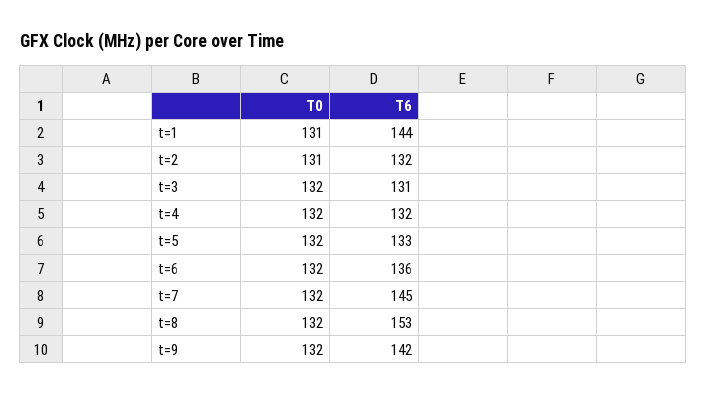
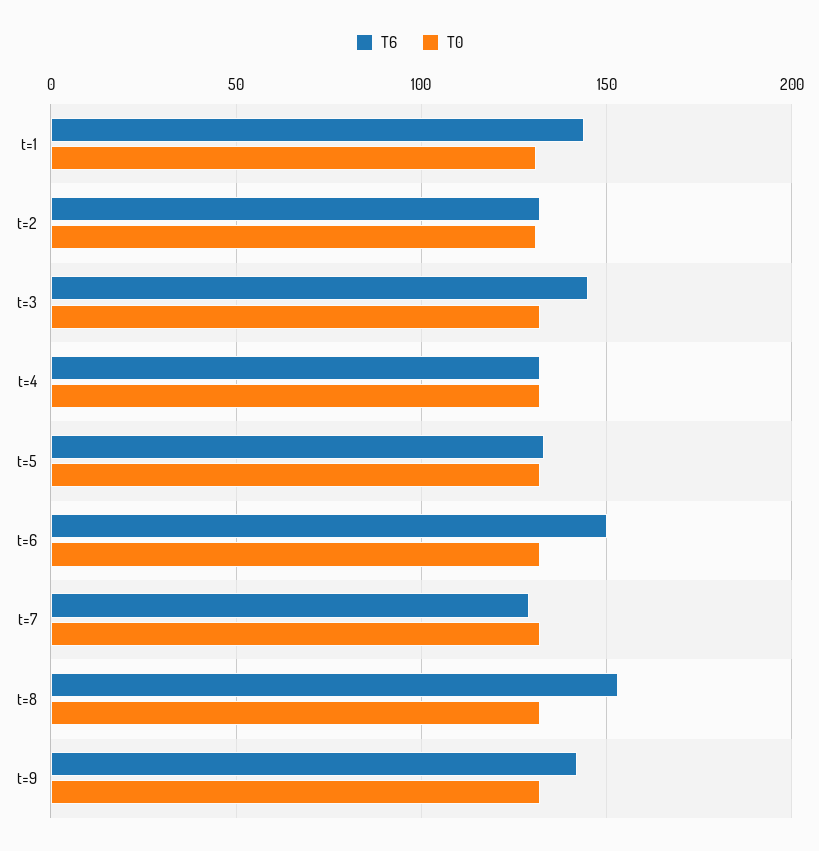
  {
    "T0": {
      "t=1": 131,
      "t=2": 131,
      "t=3": 132,
      "t=4": 132,
      "t=5": 132,
      "t=6": 132,
      "t=7": 132,
      "t=8": 132,
      "t=9": 132
    },
    "T6": {
      "t=1": 144,
      "t=2": 132,
-     "t=3": 131,
+     "t=3": 145,
      "t=4": 132,
      "t=5": 133,
-     "t=6": 136,
+     "t=6": 150,
-     "t=7": 145,
+     "t=7": 130,
      "t=8": 153,
      "t=9": 142
    }
  }

